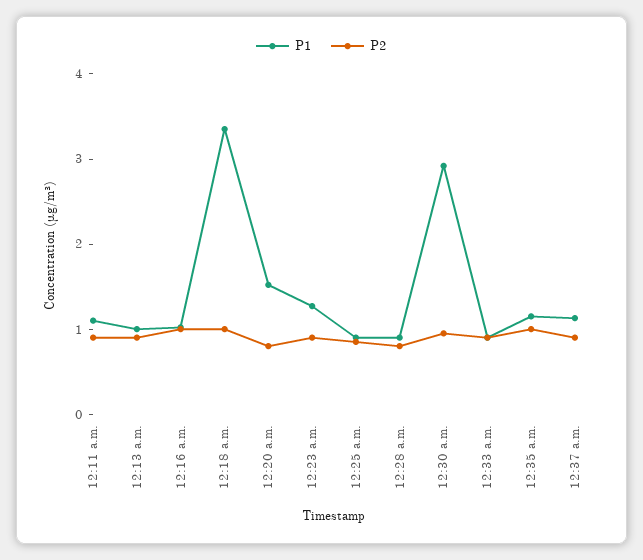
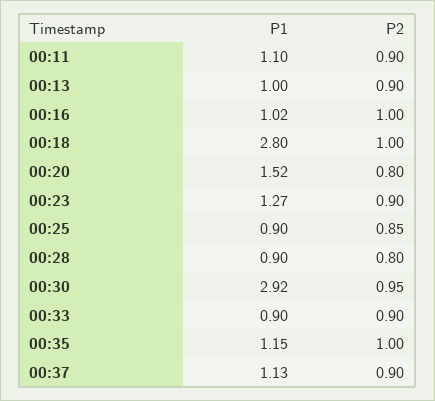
  {
    "P1": {
      "12:11 a.m.": 1.1,
      "12:13 a.m.": 1,
      "12:16 a.m.": 1.02,
-     "12:18 a.m.": 3.4,
+     "12:18 a.m.": 2.8,
      "12:20 a.m.": 1.52,
      "12:23 a.m.": 1.27,
      "12:25 a.m.": 0.9,
      "12:28 a.m.": 0.9,
      "12:30 a.m.": 2.92,
      "12:33 a.m.": 0.9,
      "12:35 a.m.": 1.15,
      "12:37 a.m.": 1.13
    },
    "P2": {
      "12:11 a.m.": 0.9,
      "12:13 a.m.": 0.9,
      "12:16 a.m.": 1,
      "12:18 a.m.": 1,
      "12:20 a.m.": 0.8,
      "12:23 a.m.": 0.9,
      "12:25 a.m.": 0.85,
      "12:28 a.m.": 0.8,
      "12:30 a.m.": 0.95,
      "12:33 a.m.": 0.9,
      "12:35 a.m.": 1,
      "12:37 a.m.": 0.9
    }
  }

